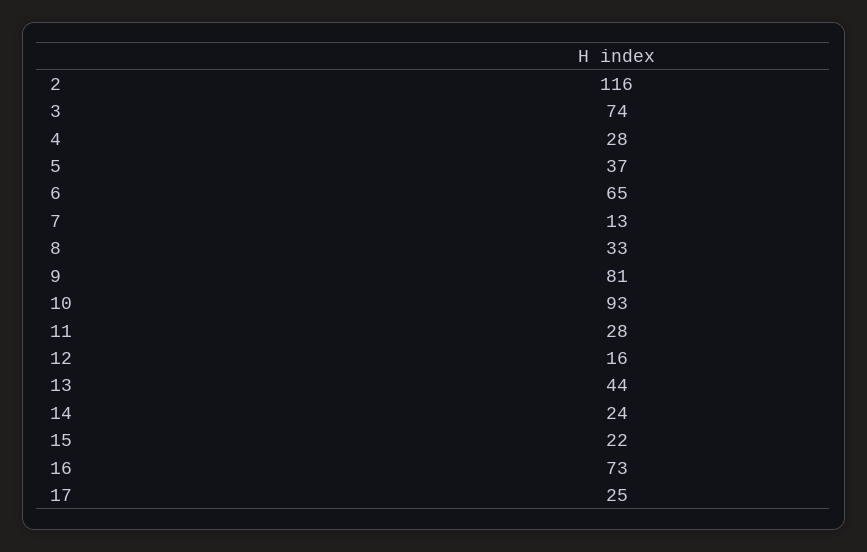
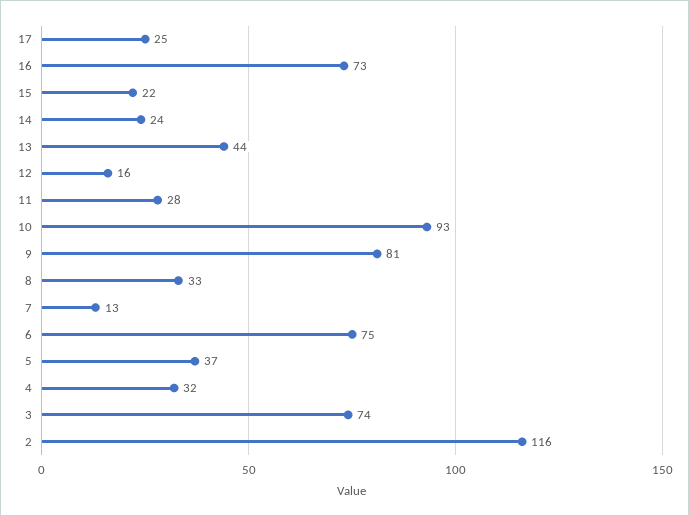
  {
    "2": 116,
    "3": 74,
-   "4": 28,
+   "4": 32,
    "5": 37,
-   "6": 65,
+   "6": 75,
    "7": 13,
    "8": 33,
    "9": 81,
    "10": 93,
    "11": 28,
    "12": 16,
    "13": 44,
    "14": 24,
    "15": 22,
    "16": 73,
    "17": 25
  }

